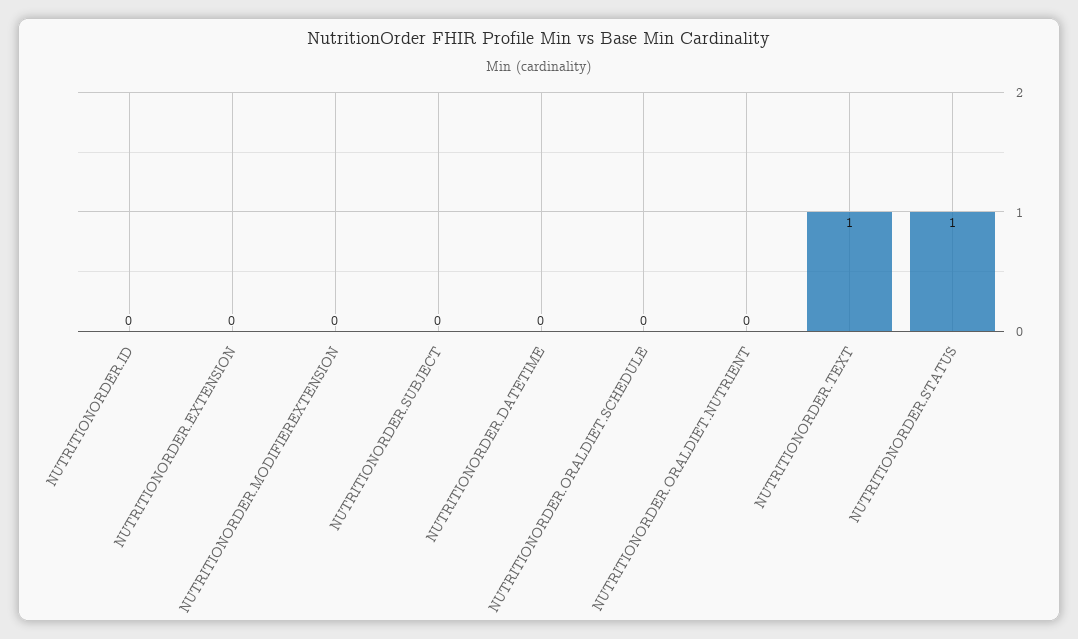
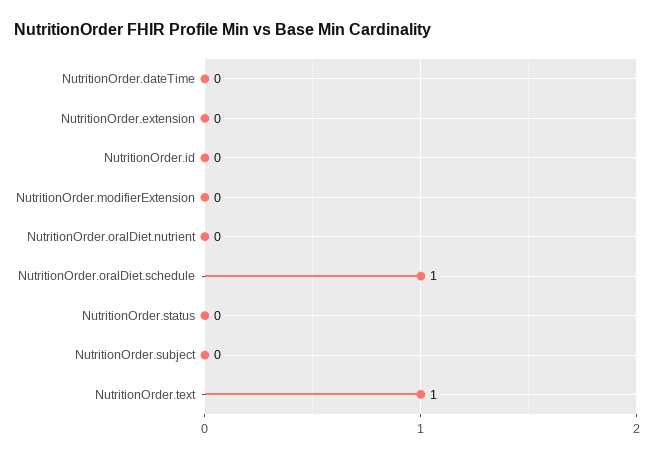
  {
    "NUTRITIONORDER.ID": 0,
    "NUTRITIONORDER.EXTENSION": 0,
    "NUTRITIONORDER.MODIFIEREXTENSION": 0,
    "NUTRITIONORDER.SUBJECT": 0,
    "NUTRITIONORDER.DATETIME": 0,
-   "NUTRITIONORDER.ORALDIET.SCHEDULE": 0,
+   "NUTRITIONORDER.ORALDIET.SCHEDULE": 1,
    "NUTRITIONORDER.ORALDIET.NUTRIENT": 0,
    "NUTRITIONORDER.TEXT": 1,
-   "NUTRITIONORDER.STATUS": 1
+   "NUTRITIONORDER.STATUS": 0
  }

